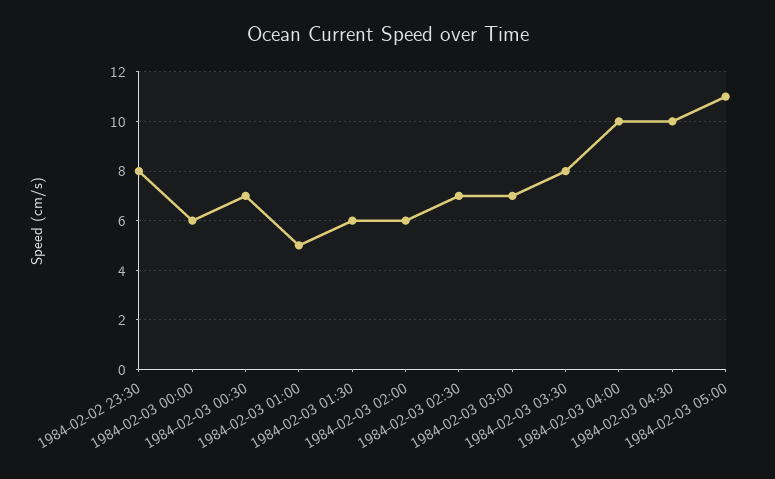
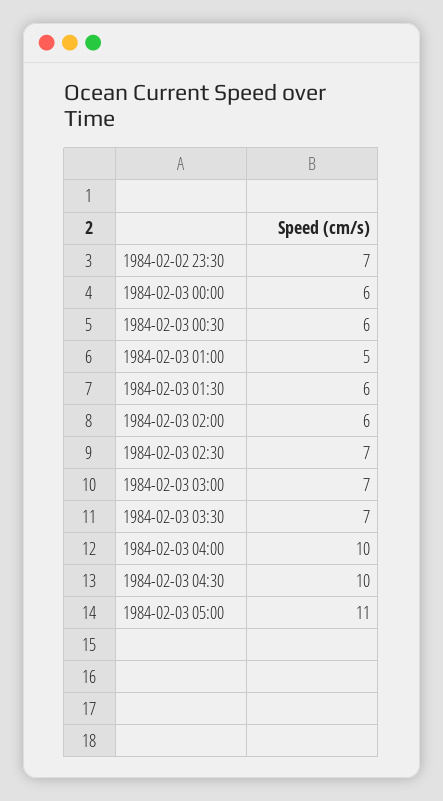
  {
-   "1984-02-02 23:30": 8,
+   "1984-02-02 23:30": 7,
    "1984-02-03 00:00": 6,
-   "1984-02-03 00:30": 7,
+   "1984-02-03 00:30": 6,
    "1984-02-03 01:00": 5,
    "1984-02-03 01:30": 6,
    "1984-02-03 02:00": 6,
    "1984-02-03 02:30": 7,
    "1984-02-03 03:00": 7,
-   "1984-02-03 03:30": 8,
+   "1984-02-03 03:30": 7,
    "1984-02-03 04:00": 10,
    "1984-02-03 04:30": 10,
    "1984-02-03 05:00": 11
  }

